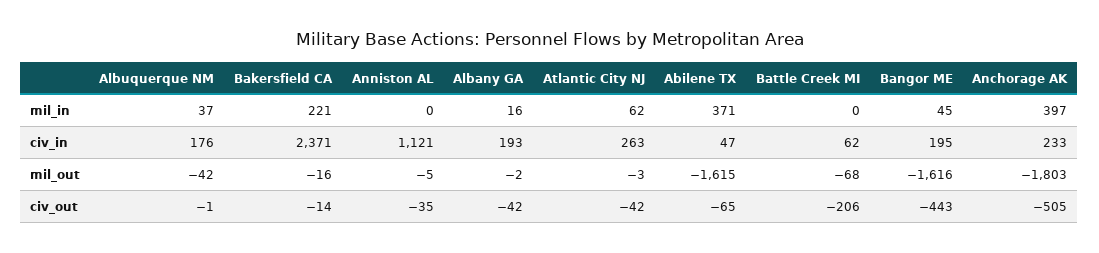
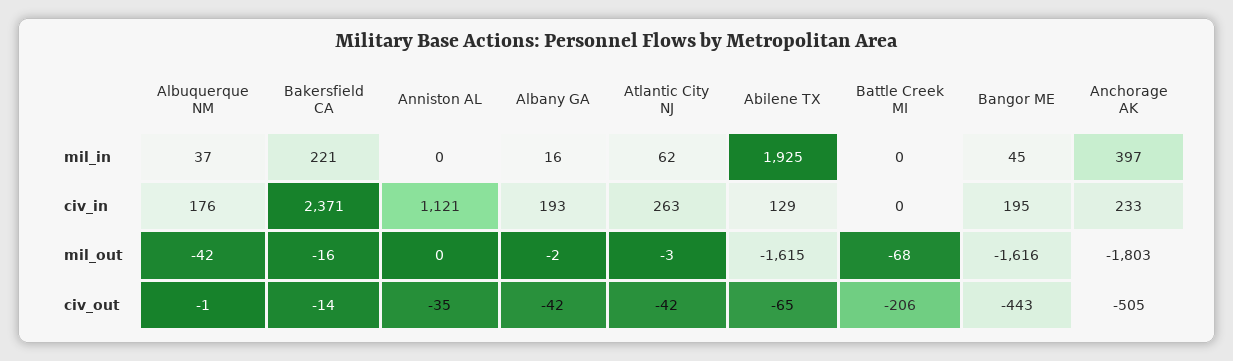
  {
    "Albuquerque NM": {
      "mil_in": 37,
      "civ_in": 176,
      "mil_out": -42,
      "civ_out": -1
    },
    "Bakersfield CA": {
      "mil_in": 221,
      "civ_in": 2371,
      "mil_out": -16,
      "civ_out": -14
    },
    "Anniston AL": {
      "mil_in": 0,
      "civ_in": 1121,
-     "mil_out": -5,
+     "mil_out": 0,
      "civ_out": -35
    },
    "Albany GA": {
      "mil_in": 16,
      "civ_in": 193,
      "mil_out": -2,
      "civ_out": -42
    },
    "Atlantic City NJ": {
      "mil_in": 62,
      "civ_in": 263,
      "mil_out": -3,
      "civ_out": -42
    },
    "Abilene TX": {
-     "mil_in": 371,
+     "mil_in": 1925,
-     "civ_in": 47,
+     "civ_in": 129,
      "mil_out": -1615,
      "civ_out": -65
    },
    "Battle Creek MI": {
      "mil_in": 0,
-     "civ_in": 62,
+     "civ_in": 0,
      "mil_out": -68,
      "civ_out": -206
    },
    "Bangor ME": {
      "mil_in": 45,
      "civ_in": 195,
      "mil_out": -1616,
      "civ_out": -443
    },
    "Anchorage AK": {
      "mil_in": 397,
      "civ_in": 233,
      "mil_out": -1803,
      "civ_out": -505
    }
  }

